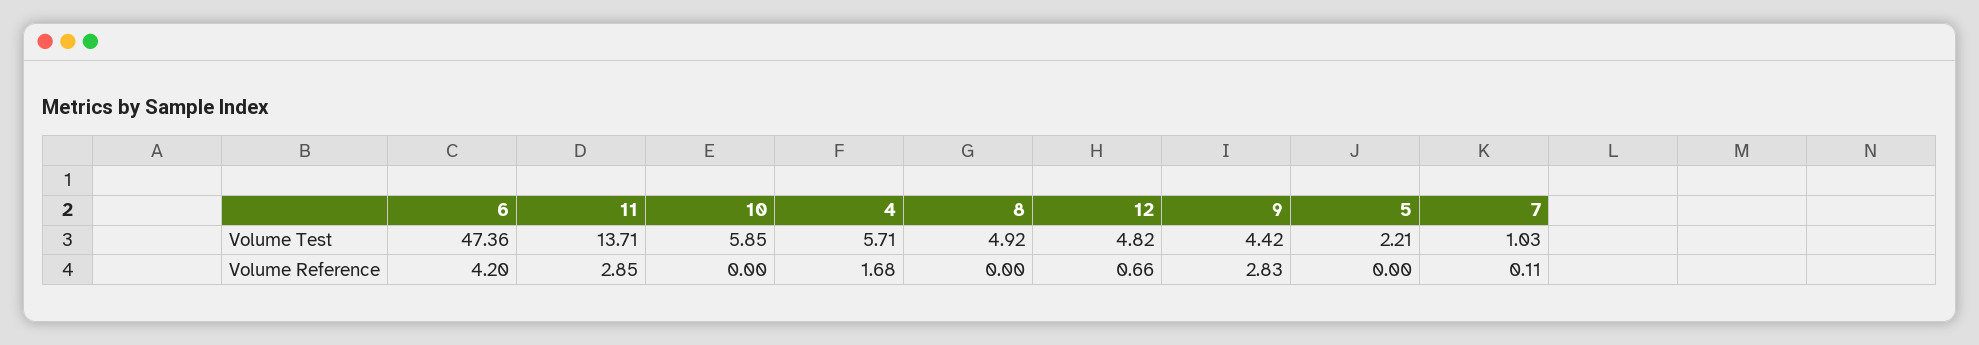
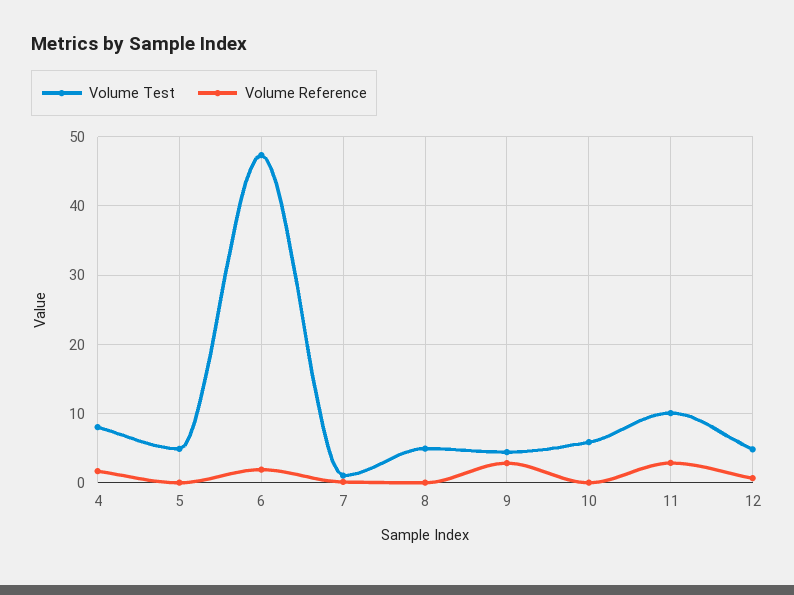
  {
    "Volume Test": {
      "6": 47.36,
-     "11": 13.71,
+     "11": 10,
      "10": 5.85,
-     "4": 5.71,
+     "4": 8,
      "8": 4.92,
      "12": 4.82,
      "9": 4.42,
-     "5": 2.21,
+     "5": 5,
      "7": 1.03
    },
    "Volume Reference": {
-     "6": 4.2,
+     "6": 2,
      "11": 2.85,
      "10": 0,
      "4": 1.68,
      "8": 0,
      "12": 0.66,
      "9": 2.83,
      "5": 0,
      "7": 0.11
    }
  }

